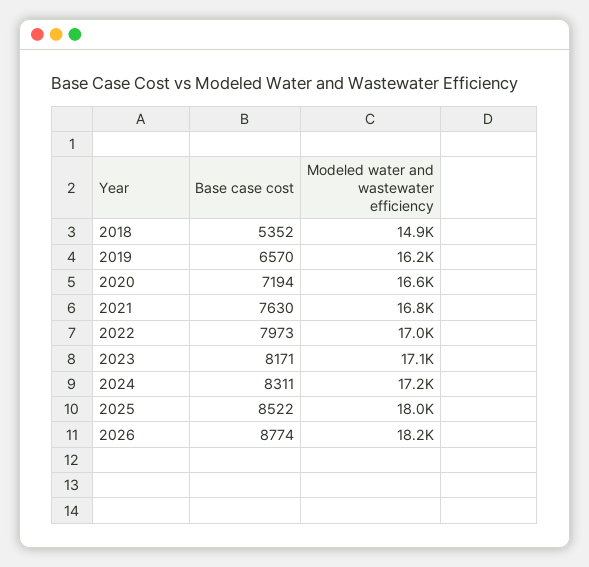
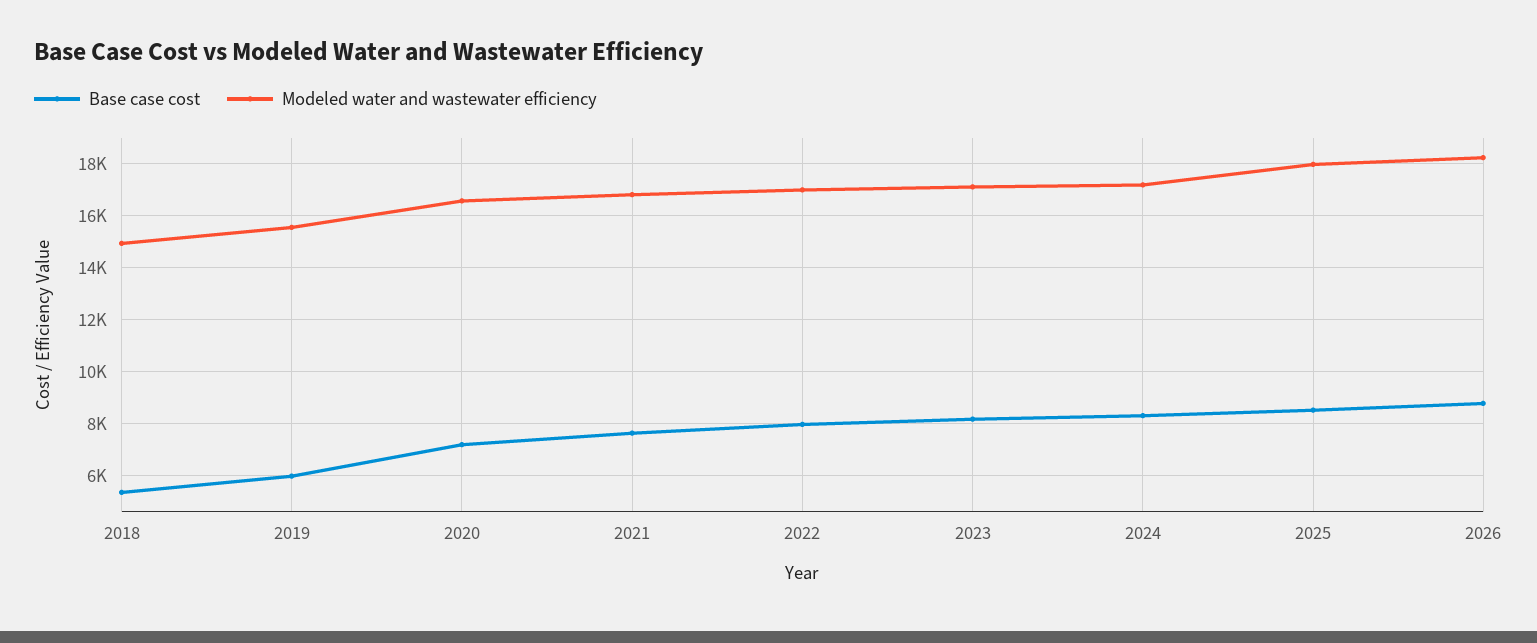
  {
    "Base case cost": {
      "2018": 5352,
-     "2019": 6570,
+     "2019": 6000,
      "2020": 7194,
      "2021": 7630,
      "2022": 7973,
      "2023": 8171,
      "2024": 8311,
      "2025": 8522,
      "2026": 8774
    },
    "Modeled water and wastewater efficiency": {
      "2018": 14900,
-     "2019": 16200,
+     "2019": 15500,
      "2020": 16600,
      "2021": 16800,
      "2022": 17000,
      "2023": 17100,
      "2024": 17200,
      "2025": 18000,
      "2026": 18200
    }
  }

